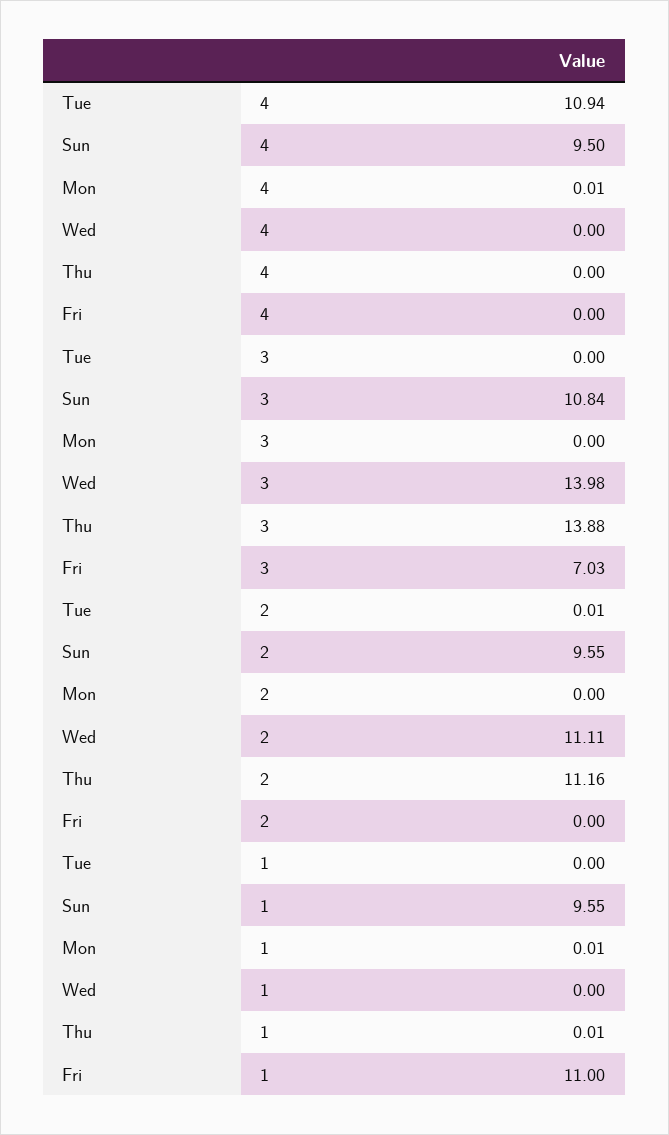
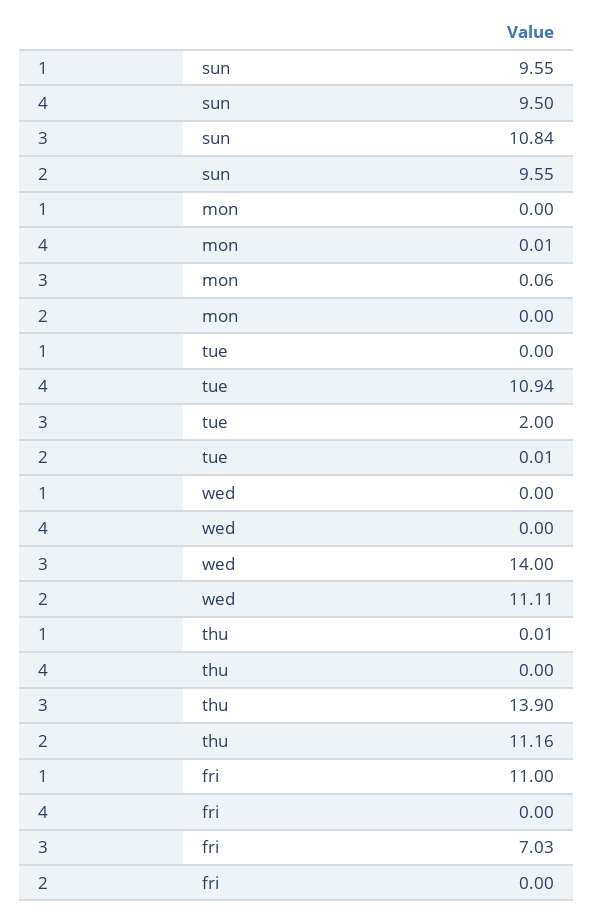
  {
    "Tue": {
      "4": 10.94,
-     "3": 0,
+     "3": 2,
      "2": 0.01,
      "1": 0
    },
    "Sun": {
      "4": 9.5,
      "3": 10.84,
      "2": 9.55,
      "1": 9.55
    },
    "Mon": {
      "4": 0.01,
-     "3": 0,
+     "3": 0.06,
      "2": 0,
-     "1": 0.01
+     "1": 0
    },
    "Wed": {
      "4": 0,
-     "3": 13.98,
+     "3": 14,
      "2": 11.11,
      "1": 0
    },
    "Thu": {
      "4": 0,
-     "3": 13.88,
+     "3": 13.9,
      "2": 11.16,
      "1": 0.01
    },
    "Fri": {
      "4": 0,
      "3": 7.03,
      "2": 0,
      "1": 11
    }
  }

